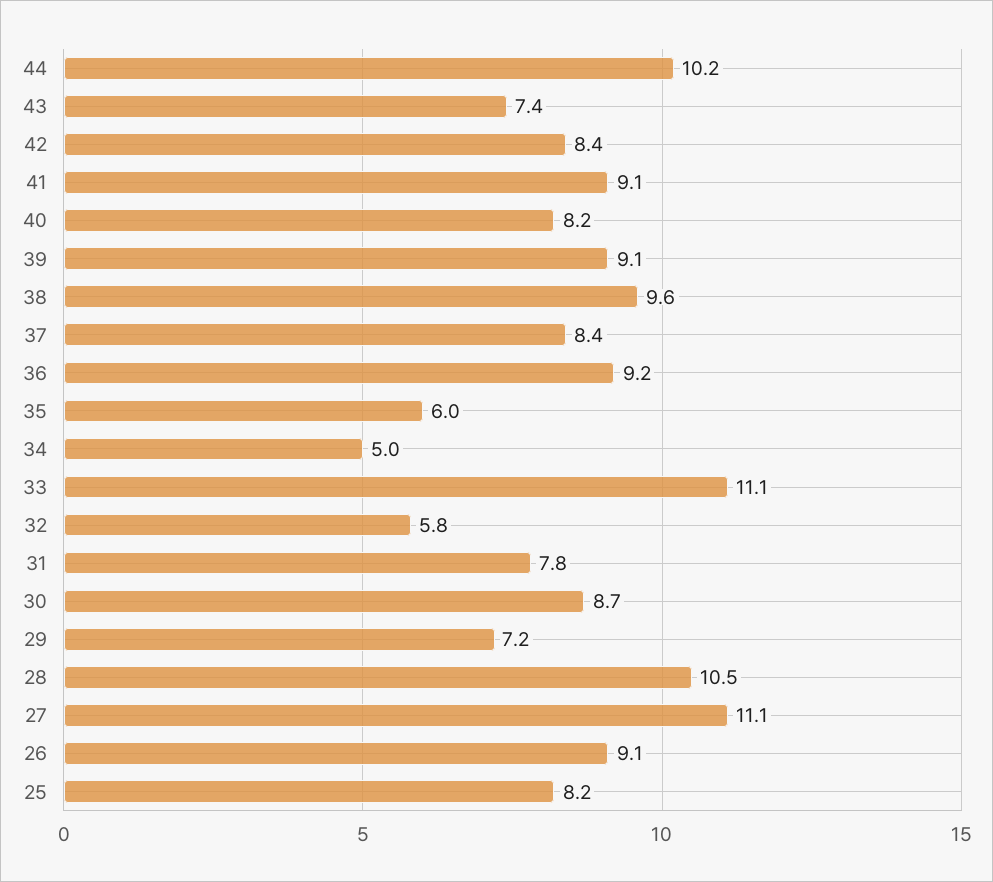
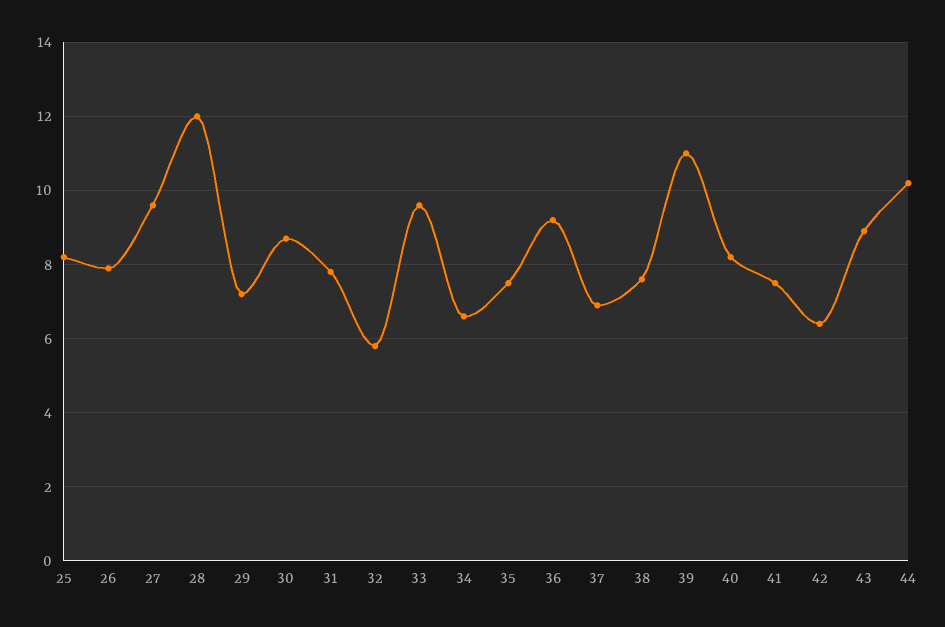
  {
    "44": 10.2,
-   "43": 7.4,
+   "43": 9,
-   "42": 8.4,
+   "42": 6.5,
-   "41": 9.1,
+   "41": 7.5,
    "40": 8.2,
-   "39": 9.1,
+   "39": 11,
-   "38": 9.6,
+   "38": 7.5,
-   "37": 8.4,
+   "37": 7,
    "36": 9.2,
-   "35": 6,
+   "35": 7.5,
-   "34": 5,
+   "34": 6.5,
-   "33": 11.1,
+   "33": 9.5,
    "32": 5.8,
    "31": 7.8,
    "30": 8.7,
    "29": 7.2,
-   "28": 10.5,
+   "28": 12,
-   "27": 11.1,
+   "27": 9.5,
-   "26": 9.1,
+   "26": 8,
    "25": 8.2
  }

